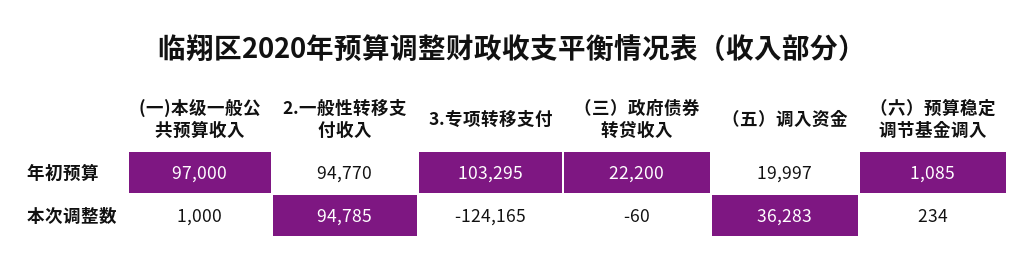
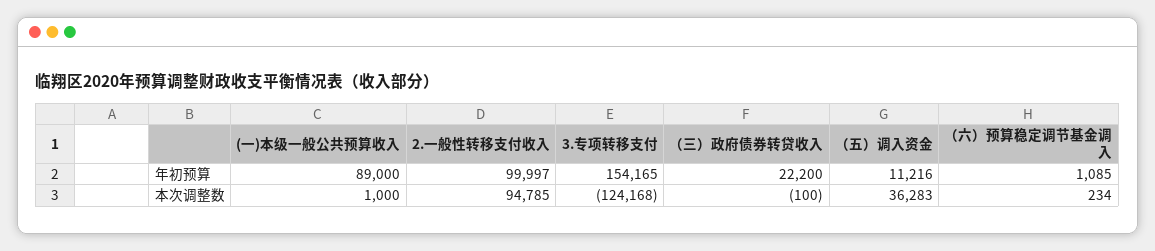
  {
    "(一)本级一般公共预算收入": {
-     "年初预算": 97000,
+     "年初预算": 89000,
      "本次调整数": 1000
    },
    "2.一般性转移支付收入": {
-     "年初预算": 94770,
+     "年初预算": 99997,
      "本次调整数": 94785
    },
    "3.专项转移支付": {
-     "年初预算": 103295,
+     "年初预算": 154165,
-     "本次调整数": -124165
+     "本次调整数": -124168
    },
    "（三）政府债券转贷收入": {
      "年初预算": 22200,
-     "本次调整数": -60
+     "本次调整数": -100
    },
    "（五）调入资金": {
-     "年初预算": 19997,
+     "年初预算": 11216,
      "本次调整数": 36283
    },
    "（六）预算稳定调节基金调入": {
      "年初预算": 1085,
      "本次调整数": 234
    }
  }

